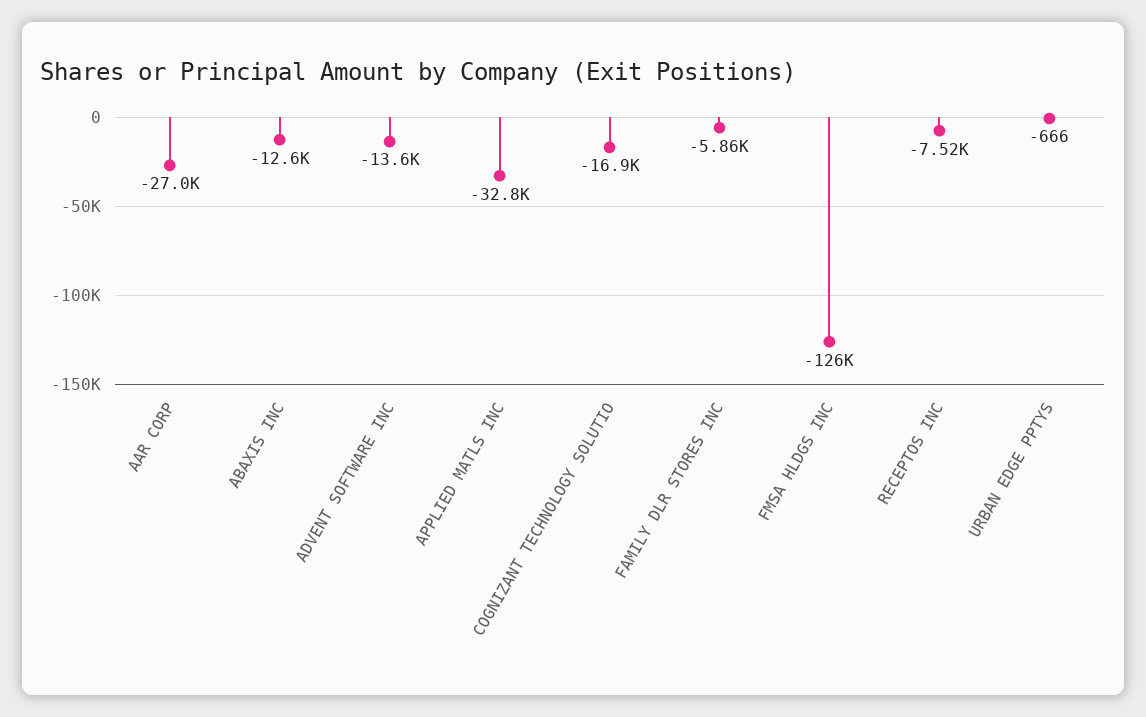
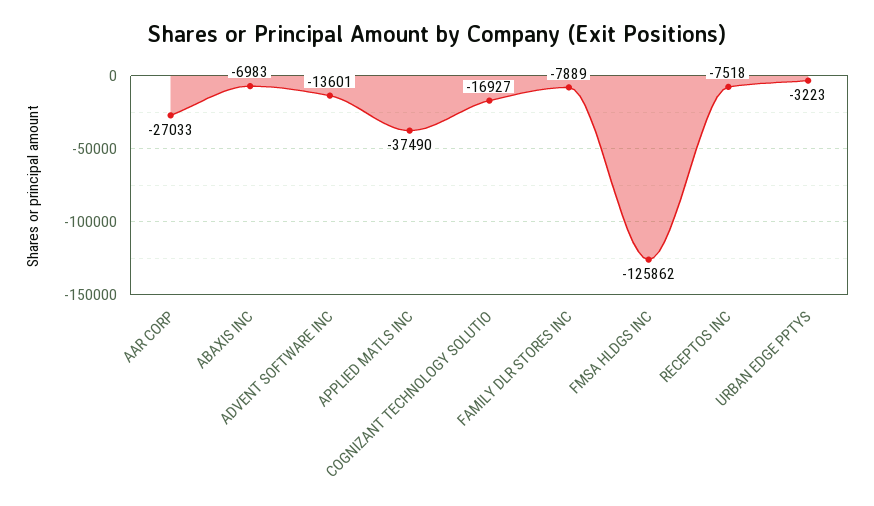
  {
    "AAR CORP": -27033,
-   "ABAXIS INC": -12600,
+   "ABAXIS INC": -6983,
    "ADVENT SOFTWARE INC": -13601,
-   "APPLIED MATLS INC": -32800,
+   "APPLIED MATLS INC": -37490,
    "COGNIZANT TECHNOLOGY SOLUTIO": -16927,
-   "FAMILY DLR STORES INC": -5860,
+   "FAMILY DLR STORES INC": -7889,
    "FMSA HLDGS INC": -125862,
    "RECEPTOS INC": -7518,
-   "URBAN EDGE PPTYS": -666
+   "URBAN EDGE PPTYS": -3223
  }

